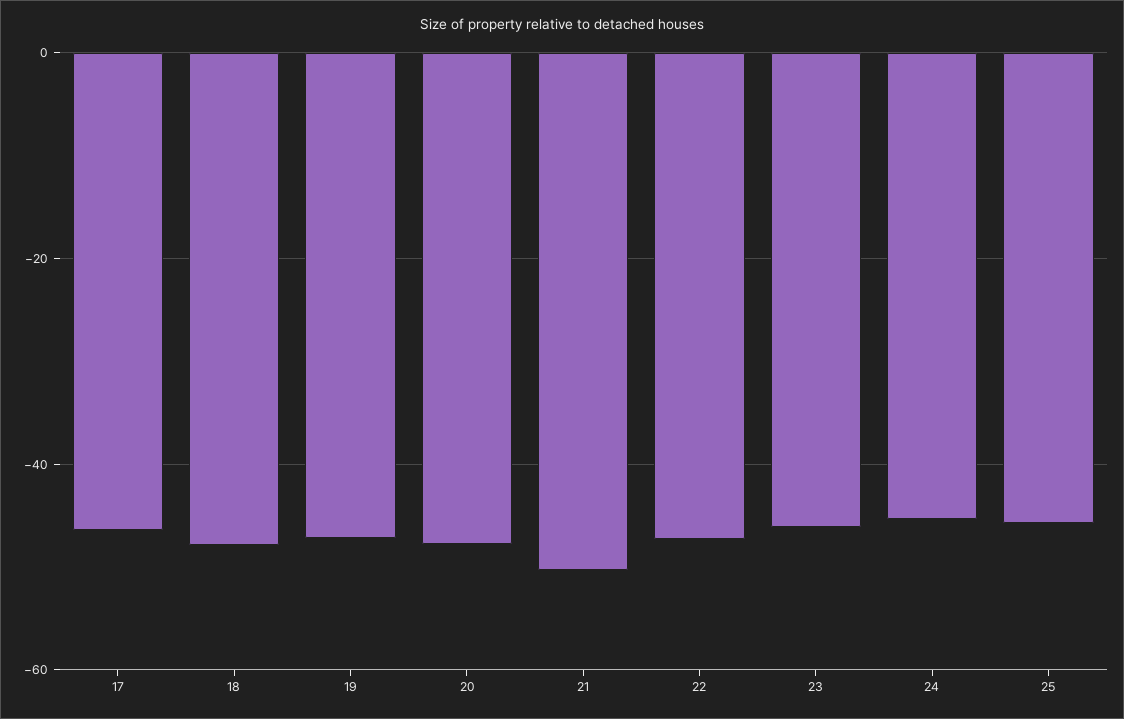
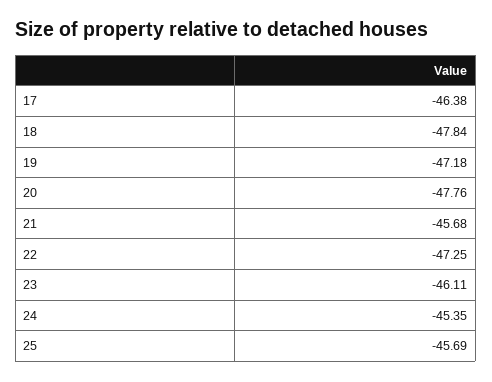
  {
    "17": -46.38,
    "18": -47.84,
    "19": -47.18,
    "20": -47.76,
-   "21": -50,
+   "21": -45.68,
    "22": -47.25,
    "23": -46.11,
    "24": -45.35,
    "25": -45.69
  }

